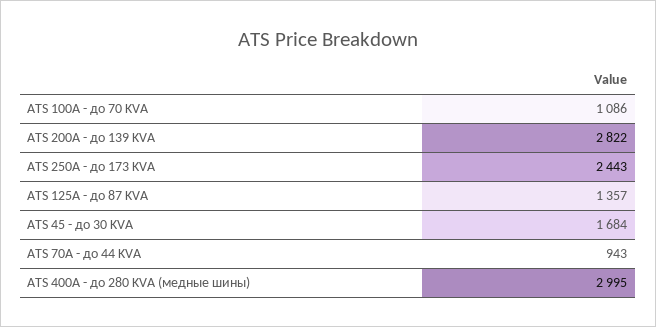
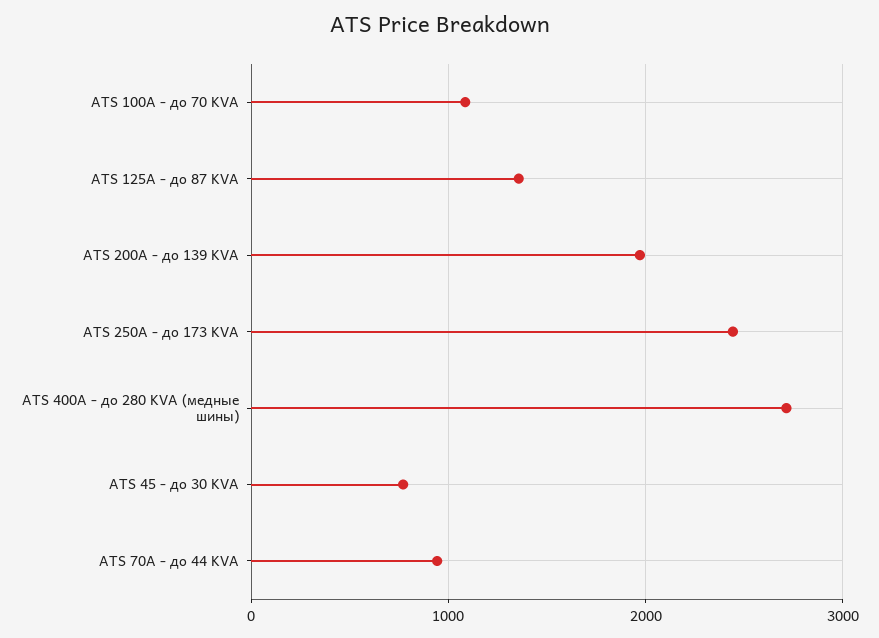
  {
    "ATS 100A - до 70 KVA": 1086,
-   "ATS 200A - до 139 KVA": 2822,
+   "ATS 200A - до 139 KVA": 2000,
    "ATS 250A - до 173 KVA": 2443,
    "ATS 125A - до 87 KVA": 1357,
-   "ATS 45 - до 30 KVA": 1684,
+   "ATS 45 - до 30 KVA": 800,
    "ATS 70A - до 44 KVA": 943,
-   "ATS 400A - до 280 KVA (медные шины)": 2995
+   "ATS 400A - до 280 KVA (медные шины)": 2700
  }

